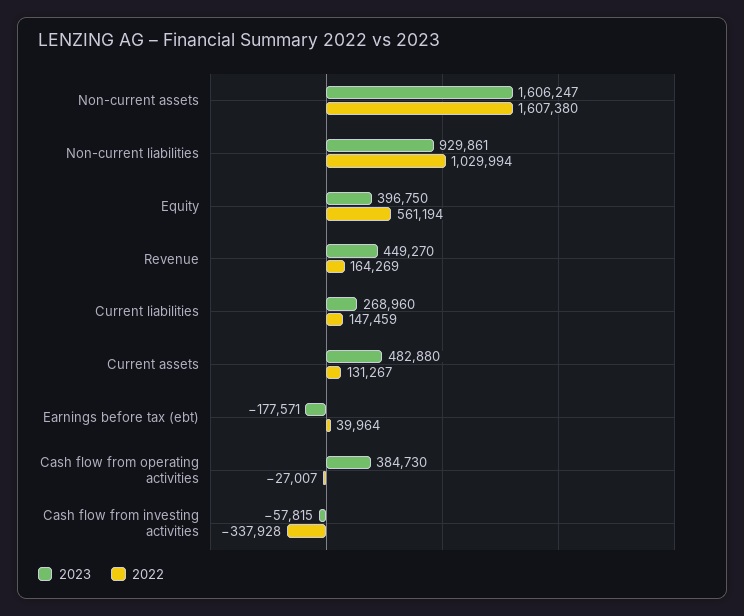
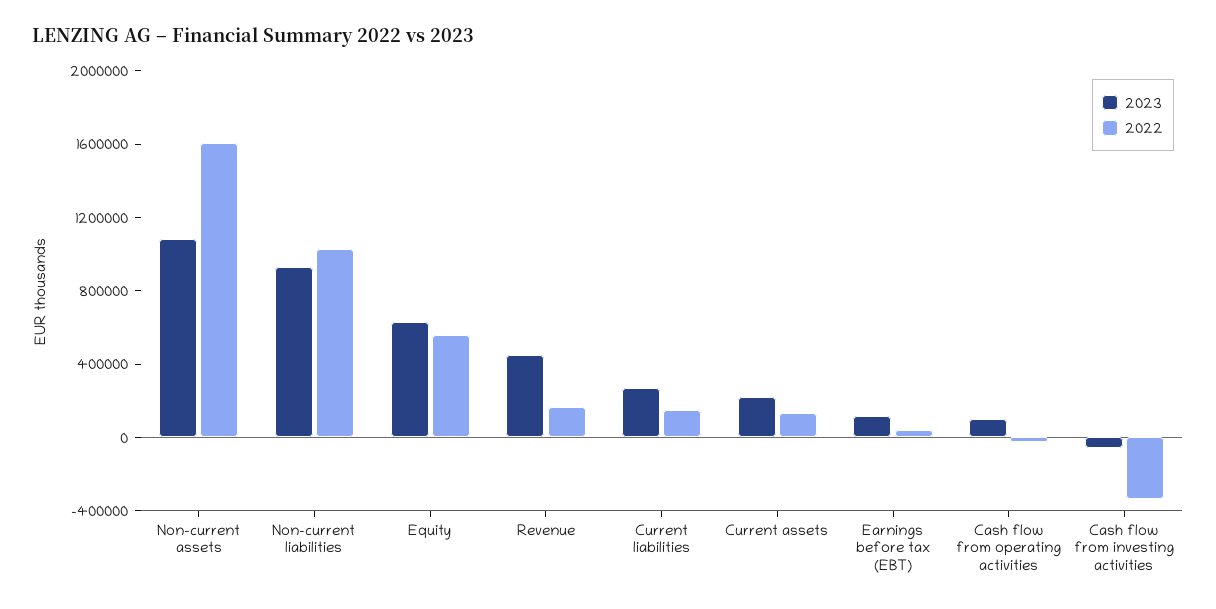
  {
    "2023": {
-     "Non-current assets": 1606247,
+     "Non-current assets": 1100000,
      "Non-current liabilities": 929861,
-     "Equity": 396750,
+     "Equity": 600000,
      "Revenue": 449270,
      "Current liabilities": 268960,
-     "Current assets": 482880,
+     "Current assets": 200000,
-     "Earnings before tax (ebt)": -177571,
+     "Earnings before tax (ebt)": 100000,
-     "Cash flow from operating activities": 384730,
+     "Cash flow from operating activities": 100000,
      "Cash flow from investing activities": -57815
    },
    "2022": {
      "Non-current assets": 1607380,
      "Non-current liabilities": 1029994,
      "Equity": 561194,
      "Revenue": 164269,
      "Current liabilities": 147459,
      "Current assets": 131267,
      "Earnings before tax (ebt)": 39964,
      "Cash flow from operating activities": -27007,
      "Cash flow from investing activities": -337928
    }
  }

